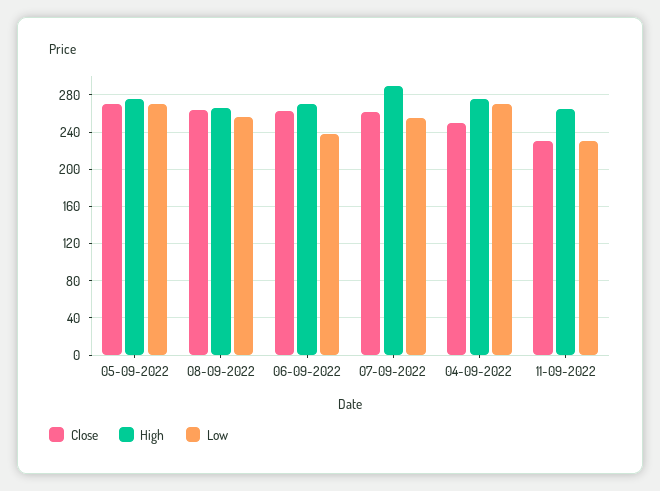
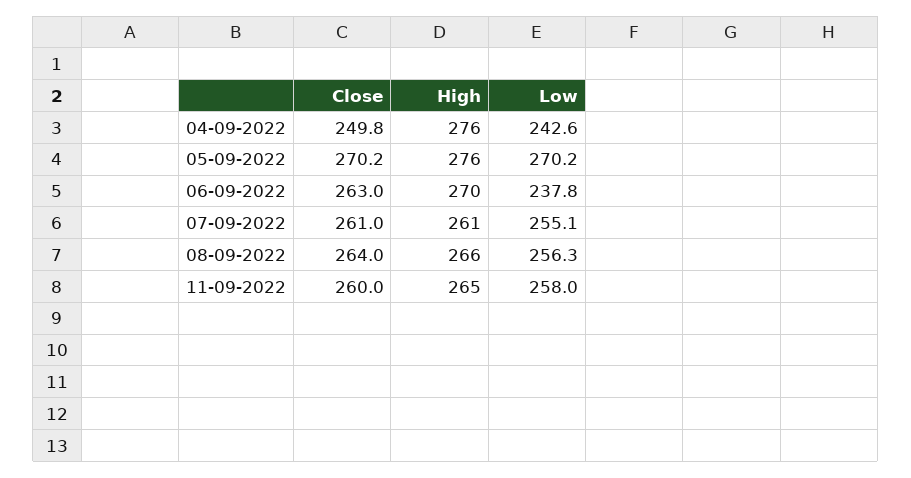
  {
    "Close": {
      "05-09-2022": 270.2,
      "08-09-2022": 264,
      "06-09-2022": 263,
      "07-09-2022": 261,
      "04-09-2022": 249.8,
-     "11-09-2022": 230
+     "11-09-2022": 260
    },
    "High": {
      "05-09-2022": 276,
      "08-09-2022": 266,
      "06-09-2022": 270,
-     "07-09-2022": 290,
+     "07-09-2022": 261,
      "04-09-2022": 276,
      "11-09-2022": 265
    },
    "Low": {
      "05-09-2022": 270.2,
      "08-09-2022": 256.3,
      "06-09-2022": 237.8,
      "07-09-2022": 255.1,
-     "04-09-2022": 270,
+     "04-09-2022": 242.6,
-     "11-09-2022": 230
+     "11-09-2022": 258
    }
  }

